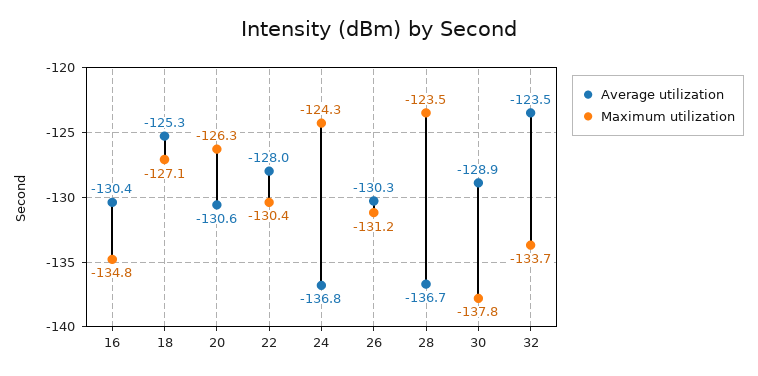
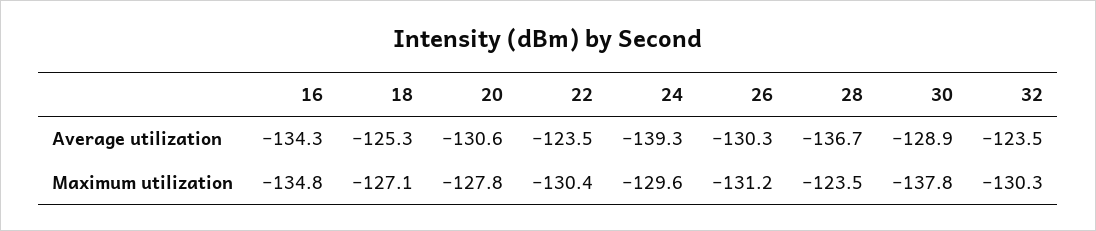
  {
    "Average utilization": {
-     "16": -130.4,
+     "16": -134.3,
      "18": -125.3,
      "20": -130.6,
-     "22": -128,
+     "22": -123.5,
-     "24": -136.8,
+     "24": -139.3,
      "26": -130.3,
      "28": -136.7,
      "30": -128.9,
      "32": -123.5
    },
    "Maximum utilization": {
      "16": -134.8,
      "18": -127.1,
-     "20": -126.3,
+     "20": -127.8,
      "22": -130.4,
-     "24": -124.3,
+     "24": -129.6,
      "26": -131.2,
      "28": -123.5,
      "30": -137.8,
-     "32": -133.7
+     "32": -130.3
    }
  }

